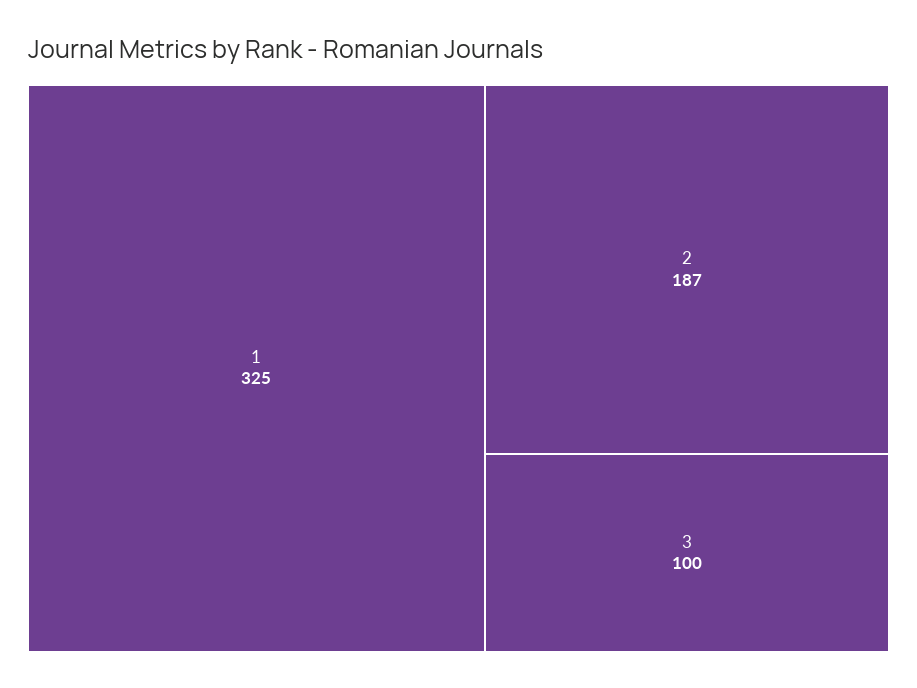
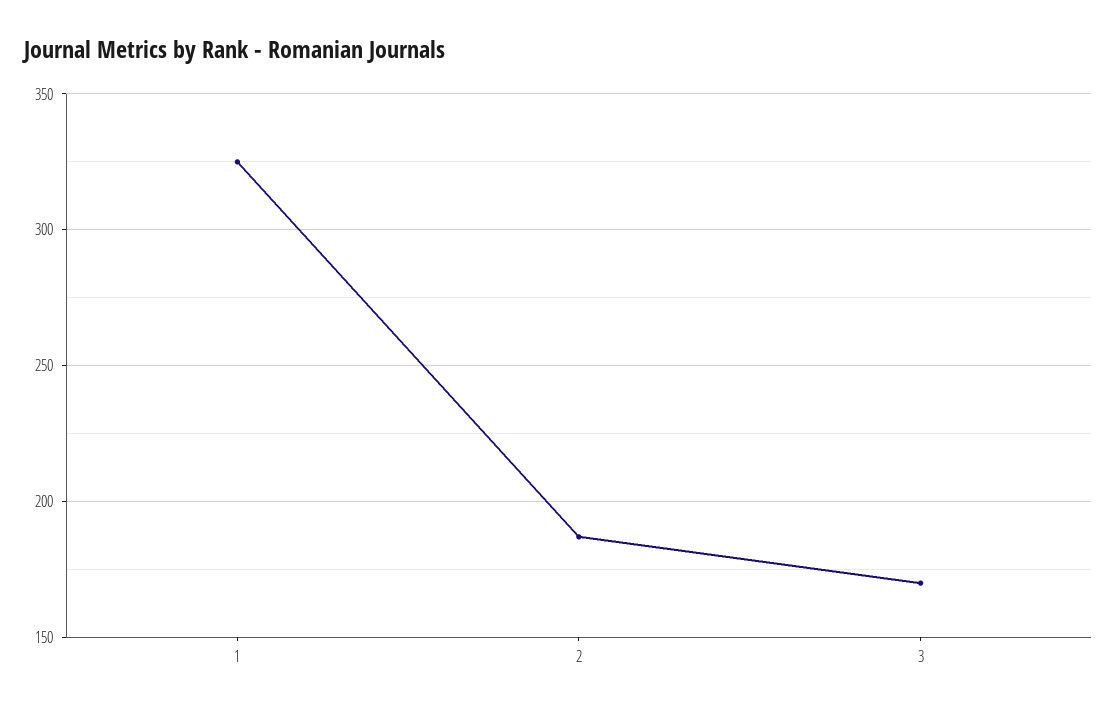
  {
    "1": 325,
    "2": 187,
-   "3": 100
+   "3": 170
  }

